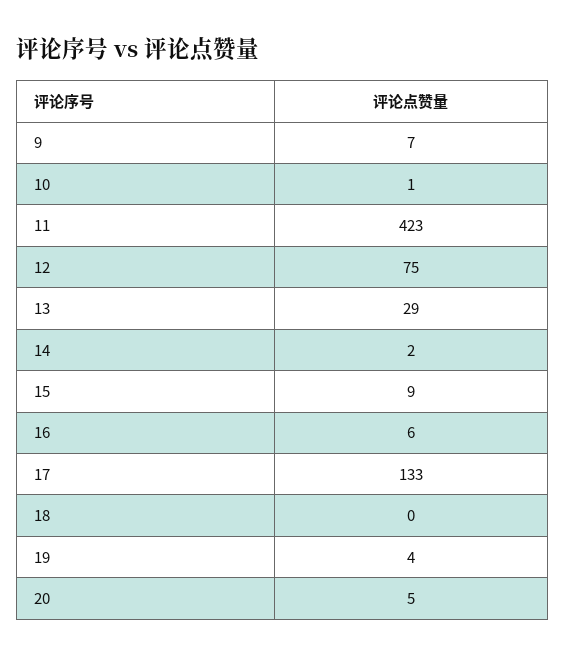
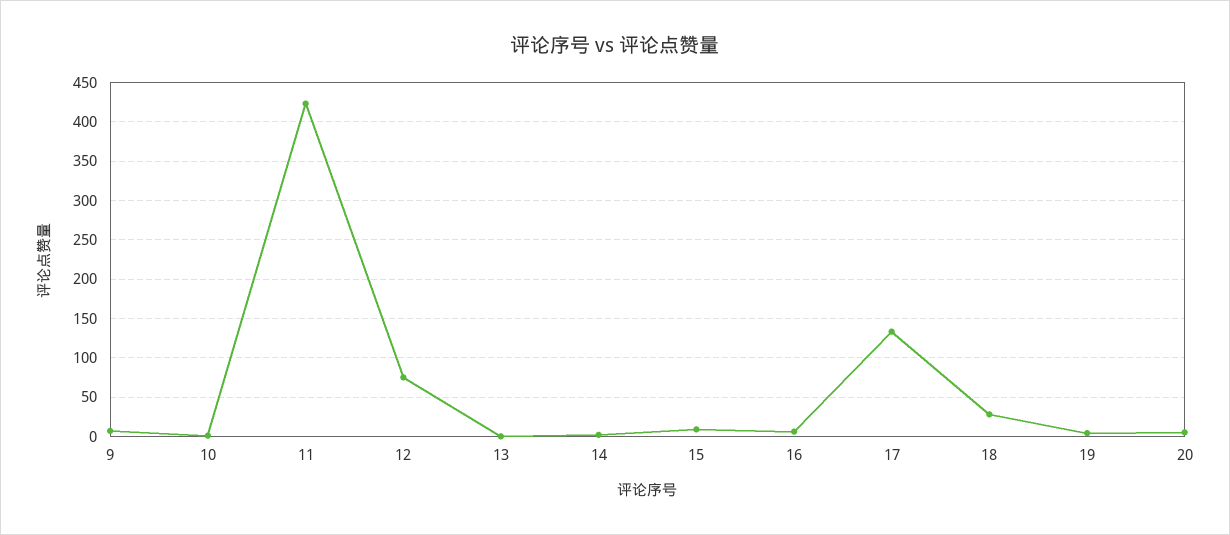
  {
    "9": 7,
    "10": 1,
    "11": 423,
    "12": 75,
-   "13": 29,
+   "13": 0,
    "14": 2,
    "15": 9,
    "16": 6,
    "17": 133,
-   "18": 0,
+   "18": 30,
    "19": 4,
    "20": 5
  }

